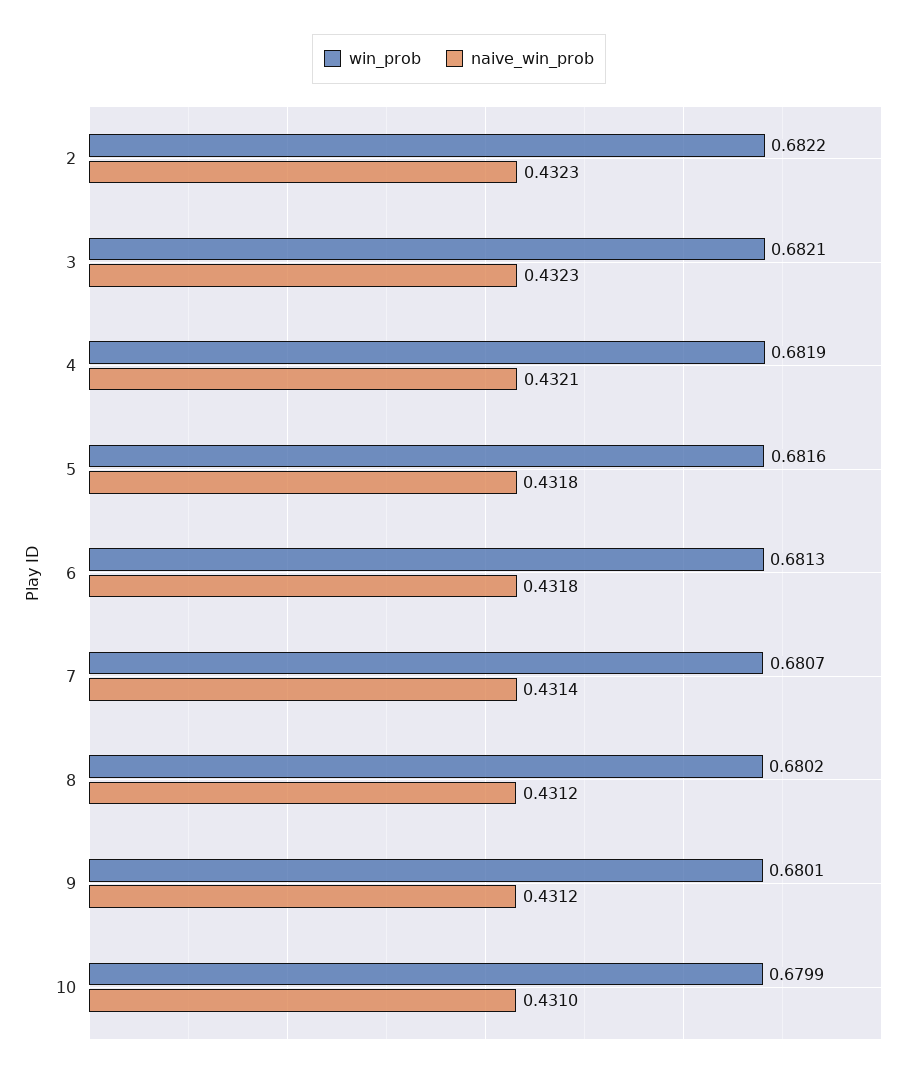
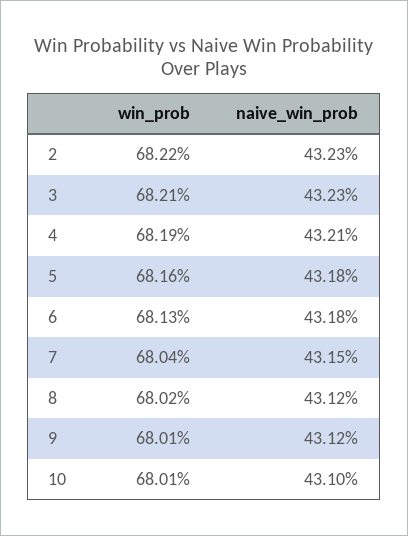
  {
    "win_prob": {
      "2": 0.6822,
      "3": 0.6821,
      "4": 0.6819,
      "5": 0.6816,
      "6": 0.6813,
-     "7": 0.6807,
+     "7": 0.6804,
      "8": 0.6802,
      "9": 0.6801,
-     "10": 0.6799
+     "10": 0.6801
    },
    "naive_win_prob": {
      "2": 0.4323,
      "3": 0.4323,
      "4": 0.4321,
      "5": 0.4318,
      "6": 0.4318,
-     "7": 0.4314,
+     "7": 0.4315,
      "8": 0.4312,
      "9": 0.4312,
      "10": 0.431
    }
  }

